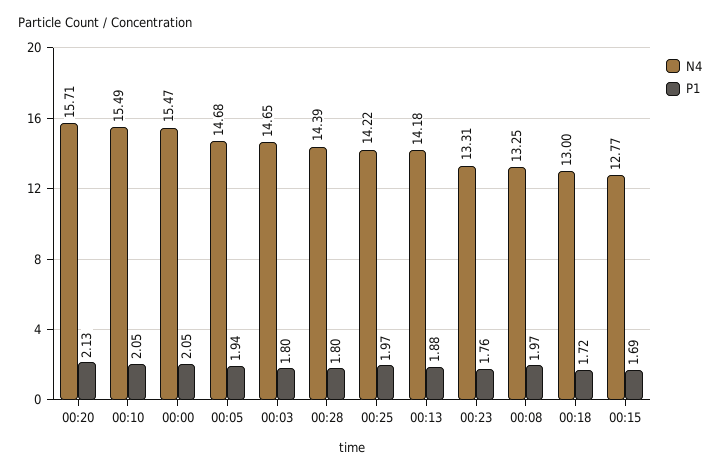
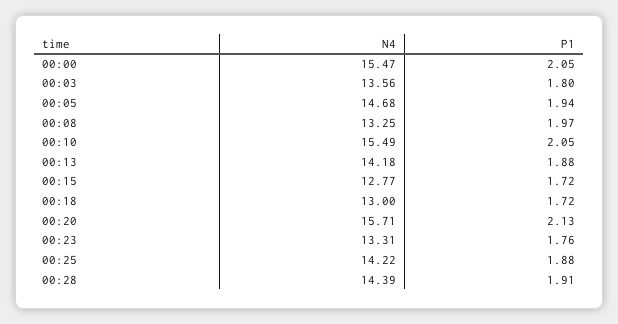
  {
    "N4": {
      "00:20": 15.71,
      "00:10": 15.49,
      "00:00": 15.47,
      "00:05": 14.68,
-     "00:03": 14.65,
+     "00:03": 13.56,
      "00:28": 14.39,
      "00:25": 14.22,
      "00:13": 14.18,
      "00:23": 13.31,
      "00:08": 13.25,
      "00:18": 13,
      "00:15": 12.77
    },
    "P1": {
      "00:20": 2.13,
      "00:10": 2.05,
      "00:00": 2.05,
      "00:05": 1.94,
      "00:03": 1.8,
-     "00:28": 1.8,
+     "00:28": 1.91,
-     "00:25": 1.97,
+     "00:25": 1.88,
      "00:13": 1.88,
      "00:23": 1.76,
      "00:08": 1.97,
      "00:18": 1.72,
-     "00:15": 1.69
+     "00:15": 1.72
    }
  }

